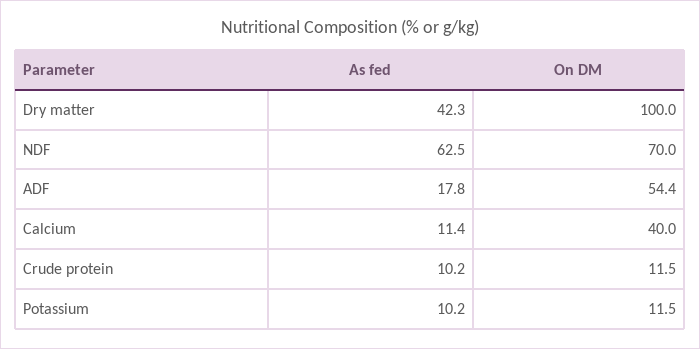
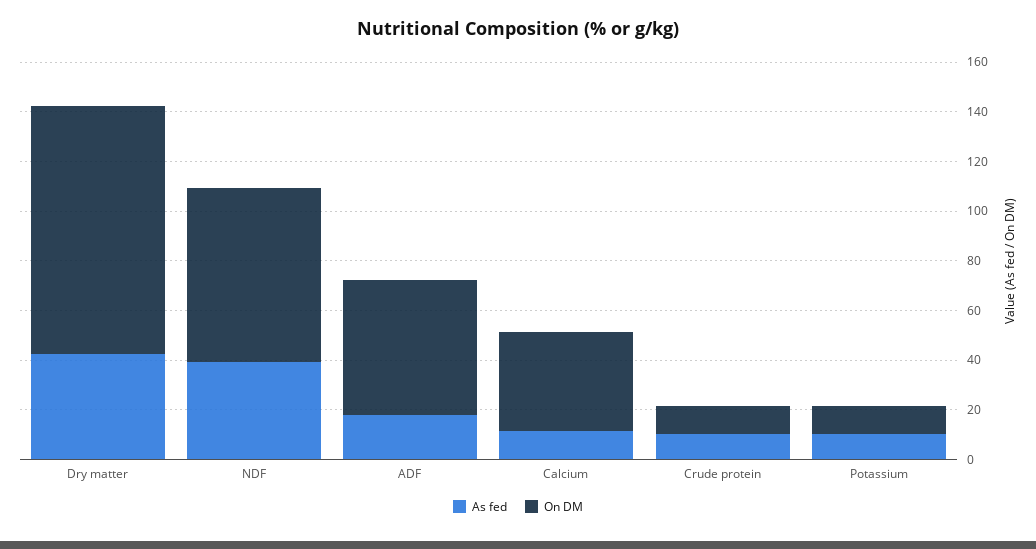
  {
    "As fed": {
      "Dry matter": 42.3,
-     "NDF": 62.5,
+     "NDF": 40,
      "ADF": 17.8,
      "Calcium": 11.4,
      "Crude protein": 10.2,
      "Potassium": 10.2
    },
    "On DM": {
      "Dry matter": 100,
      "NDF": 70,
      "ADF": 54.4,
      "Calcium": 40,
      "Crude protein": 11.5,
      "Potassium": 11.5
    }
  }

